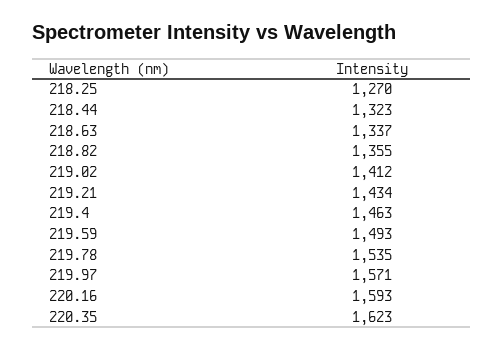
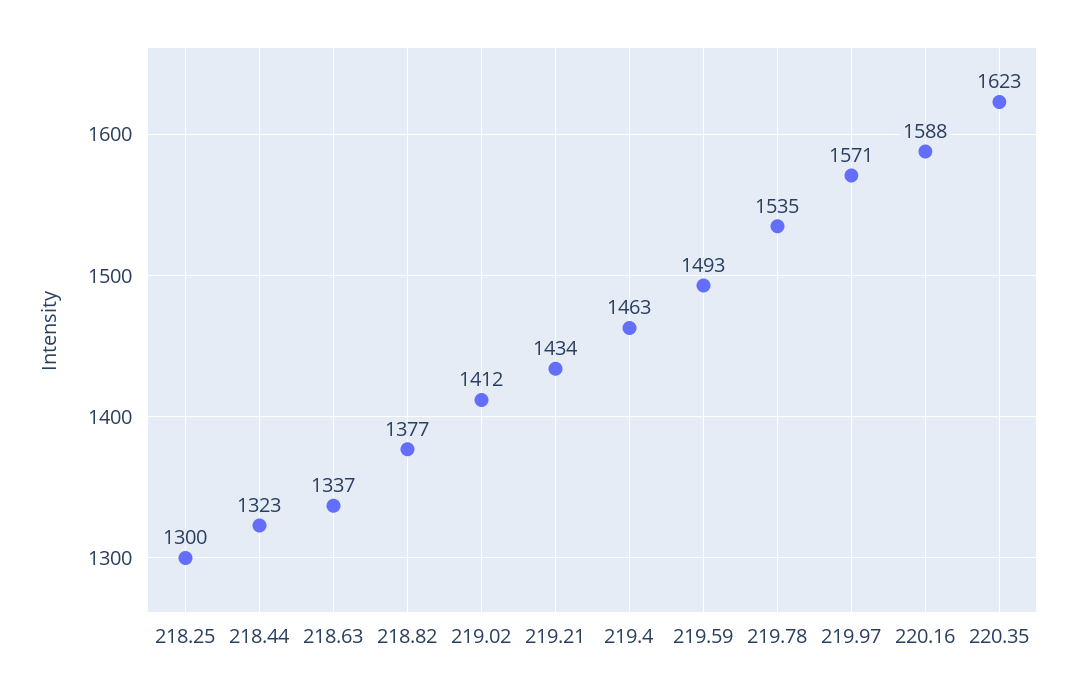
  {
-   "218.25": 1270,
+   "218.25": 1300,
    "218.44": 1323,
    "218.63": 1337,
-   "218.82": 1355,
+   "218.82": 1377,
    "219.02": 1412,
    "219.21": 1434,
    "219.4": 1463,
    "219.59": 1493,
    "219.78": 1535,
    "219.97": 1571,
-   "220.16": 1593,
+   "220.16": 1588,
    "220.35": 1623
  }

